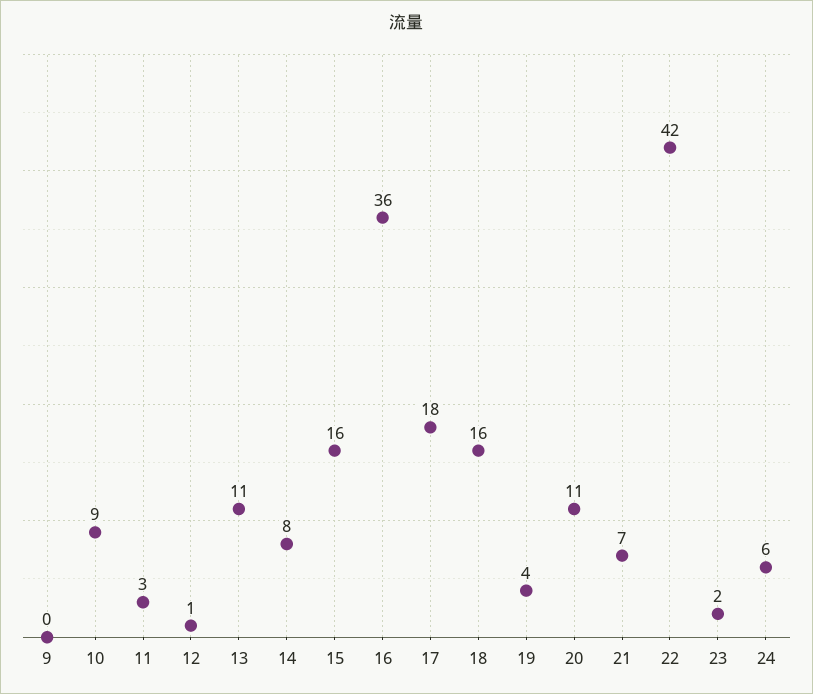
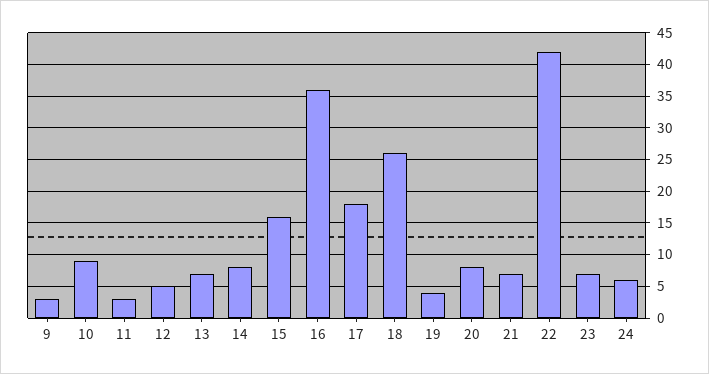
  {
-   "9": 0,
+   "9": 3,
    "10": 9,
    "11": 3,
-   "12": 1,
+   "12": 5,
-   "13": 11,
+   "13": 7,
    "14": 8,
    "15": 16,
    "16": 36,
    "17": 18,
-   "18": 16,
+   "18": 26,
    "19": 4,
-   "20": 11,
+   "20": 8,
    "21": 7,
    "22": 42,
-   "23": 2,
+   "23": 7,
    "24": 6
  }

